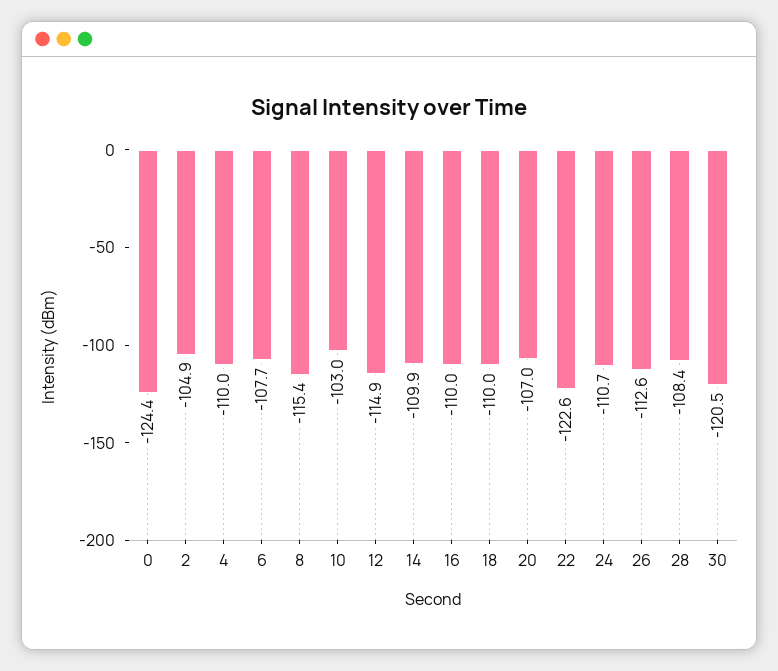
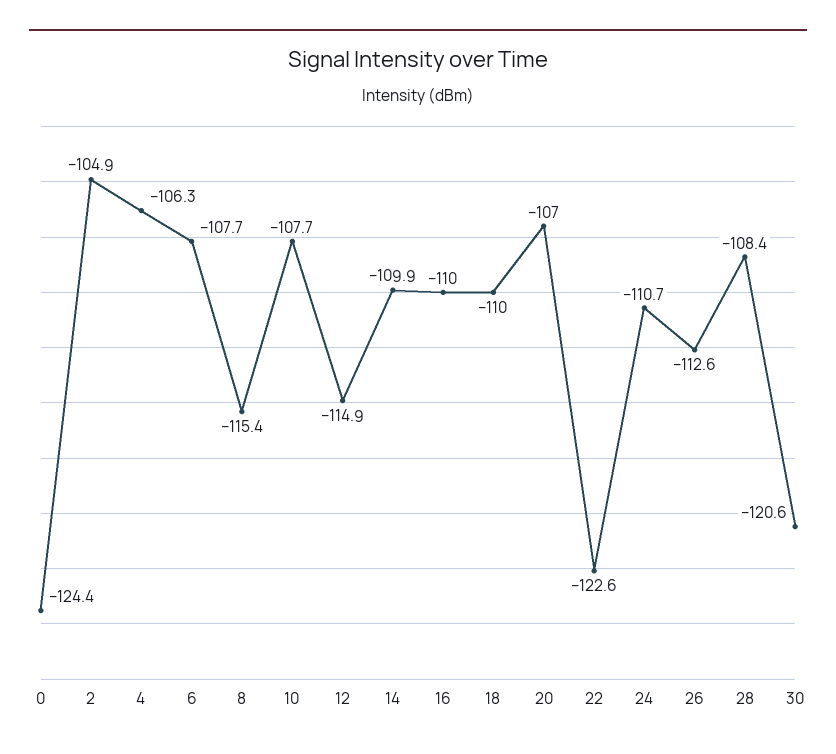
  {
    "0": -124.4,
    "2": -104.9,
-   "4": -110,
+   "4": -106.3,
    "6": -107.7,
    "8": -115.4,
-   "10": -103,
+   "10": -107.7,
    "12": -114.9,
    "14": -109.9,
    "16": -110,
    "18": -110,
    "20": -107,
    "22": -122.6,
    "24": -110.7,
    "26": -112.6,
    "28": -108.4,
-   "30": -120.5
+   "30": -120.6
  }

